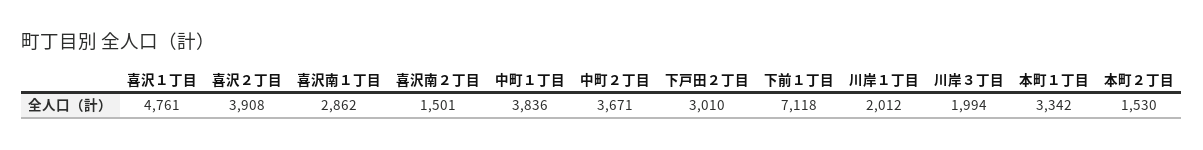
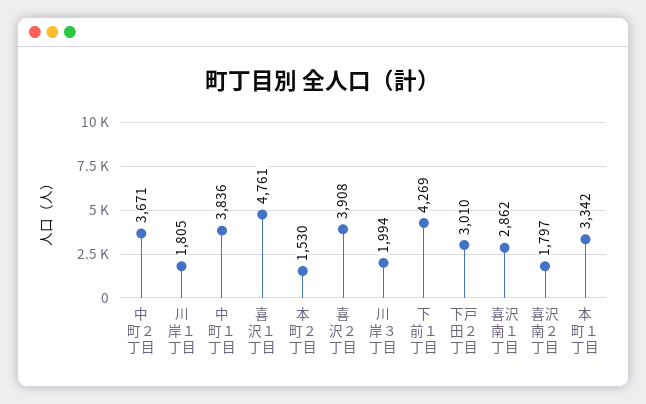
  {
    "喜沢１丁目": 4761,
    "喜沢２丁目": 3908,
    "喜沢南１丁目": 2862,
-   "喜沢南２丁目": 1501,
+   "喜沢南２丁目": 1797,
    "中町１丁目": 3836,
    "中町２丁目": 3671,
    "下戸田２丁目": 3010,
-   "下前１丁目": 7118,
+   "下前１丁目": 4269,
-   "川岸１丁目": 2012,
+   "川岸１丁目": 1805,
    "川岸３丁目": 1994,
    "本町１丁目": 3342,
    "本町２丁目": 1530
  }

